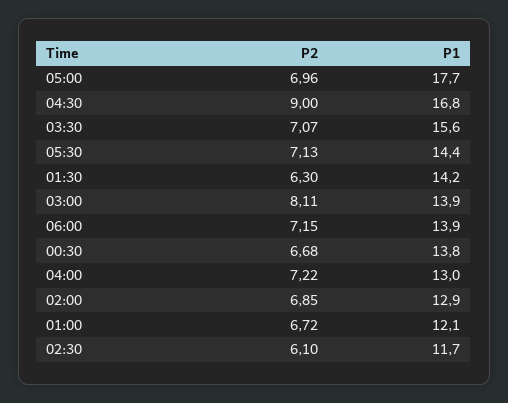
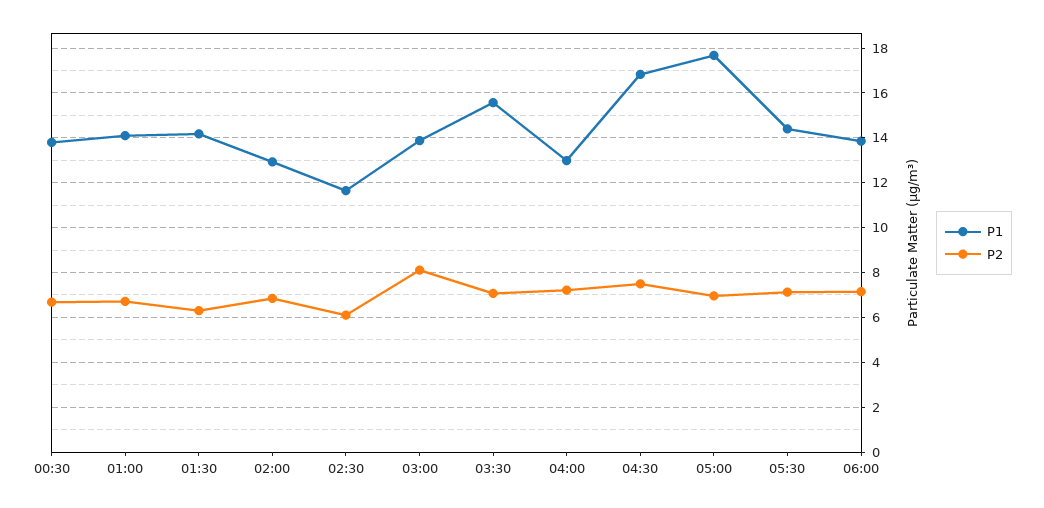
  {
    "P2": {
      "05:00": 6.96,
-     "04:30": 9,
+     "04:30": 7.5,
      "03:30": 7.07,
      "05:30": 7.13,
      "01:30": 6.3,
      "03:00": 8.11,
      "06:00": 7.15,
      "00:30": 6.68,
      "04:00": 7.22,
      "02:00": 6.85,
      "01:00": 6.72,
      "02:30": 6.1
    },
    "P1": {
      "05:00": 17.7,
      "04:30": 16.8,
      "03:30": 15.6,
      "05:30": 14.4,
      "01:30": 14.2,
      "03:00": 13.9,
      "06:00": 13.9,
      "00:30": 13.8,
      "04:00": 13,
      "02:00": 12.9,
-     "01:00": 12.1,
+     "01:00": 14,
      "02:30": 11.7
    }
  }

